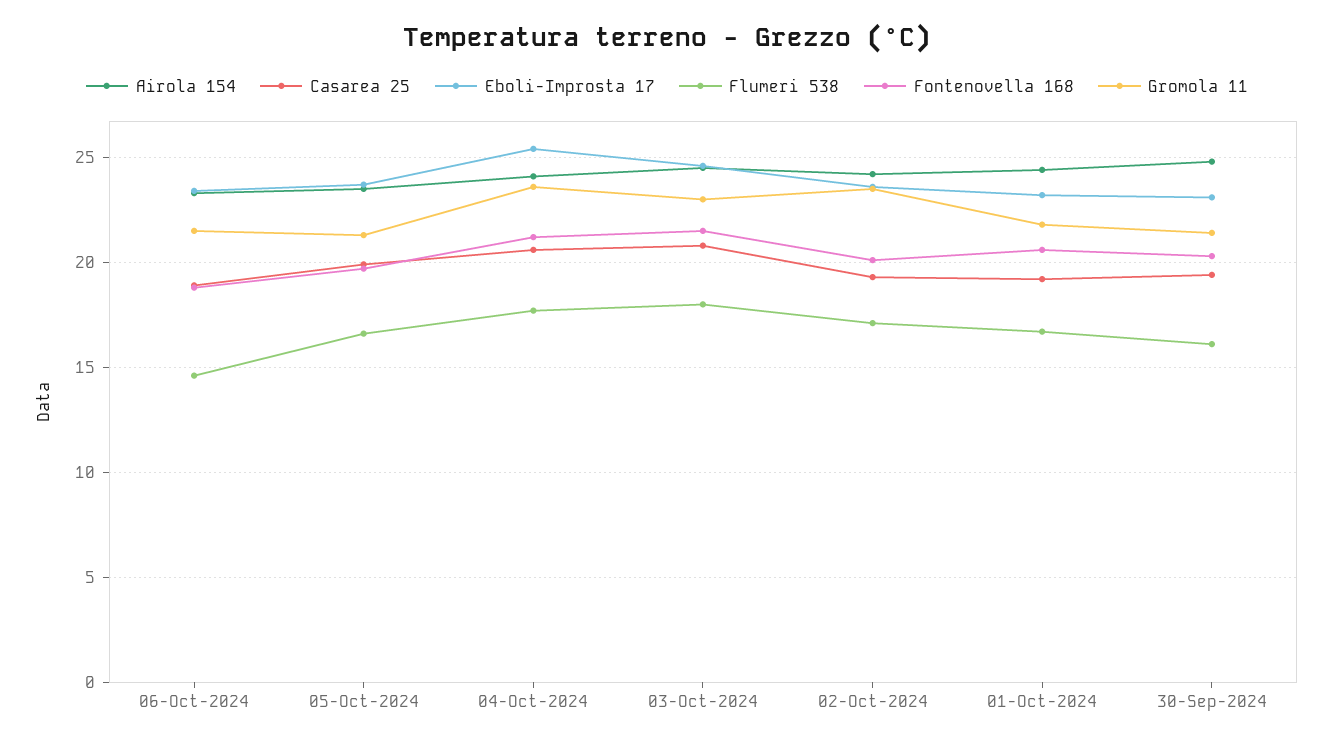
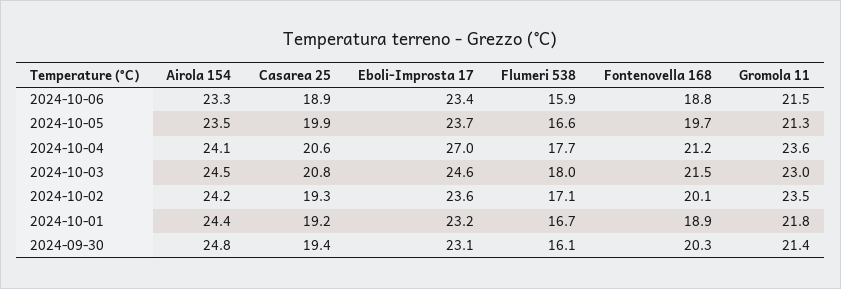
  {
    "Airola 154": {
      "06-Oct-2024": 23.3,
      "05-Oct-2024": 23.5,
      "04-Oct-2024": 24.1,
      "03-Oct-2024": 24.5,
      "02-Oct-2024": 24.2,
      "01-Oct-2024": 24.4,
      "30-Sep-2024": 24.8
    },
    "Casarea 25": {
      "06-Oct-2024": 18.9,
      "05-Oct-2024": 19.9,
      "04-Oct-2024": 20.6,
      "03-Oct-2024": 20.8,
      "02-Oct-2024": 19.3,
      "01-Oct-2024": 19.2,
      "30-Sep-2024": 19.4
    },
    "Eboli-Improsta 17": {
      "06-Oct-2024": 23.4,
      "05-Oct-2024": 23.7,
-     "04-Oct-2024": 25.5,
+     "04-Oct-2024": 27,
      "03-Oct-2024": 24.6,
      "02-Oct-2024": 23.6,
      "01-Oct-2024": 23.2,
      "30-Sep-2024": 23.1
    },
    "Flumeri 538": {
-     "06-Oct-2024": 14.5,
+     "06-Oct-2024": 15.9,
      "05-Oct-2024": 16.6,
      "04-Oct-2024": 17.7,
      "03-Oct-2024": 18,
      "02-Oct-2024": 17.1,
      "01-Oct-2024": 16.7,
      "30-Sep-2024": 16.1
    },
    "Fontenovella 168": {
      "06-Oct-2024": 18.8,
      "05-Oct-2024": 19.7,
      "04-Oct-2024": 21.2,
      "03-Oct-2024": 21.5,
      "02-Oct-2024": 20.1,
-     "01-Oct-2024": 20.5,
+     "01-Oct-2024": 18.9,
      "30-Sep-2024": 20.3
    },
    "Gromola 11": {
      "06-Oct-2024": 21.5,
      "05-Oct-2024": 21.3,
      "04-Oct-2024": 23.6,
      "03-Oct-2024": 23,
      "02-Oct-2024": 23.5,
      "01-Oct-2024": 21.8,
      "30-Sep-2024": 21.4
    }
  }

